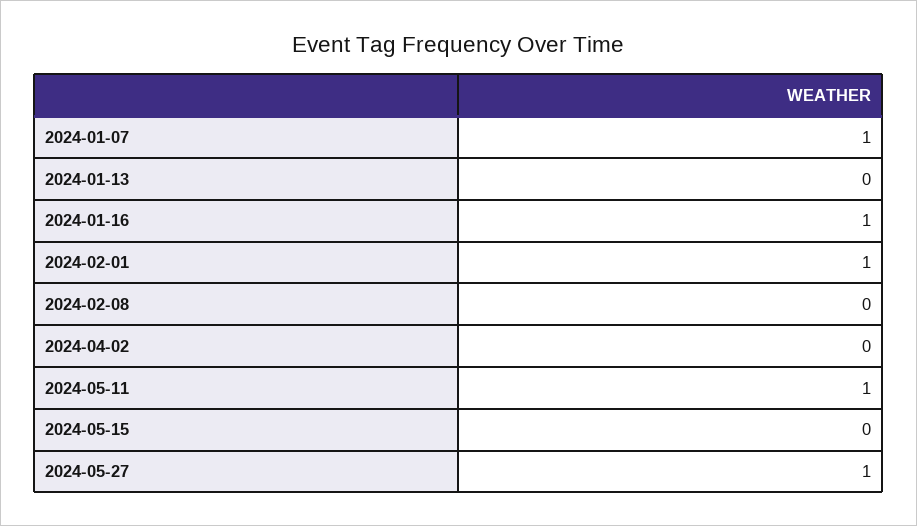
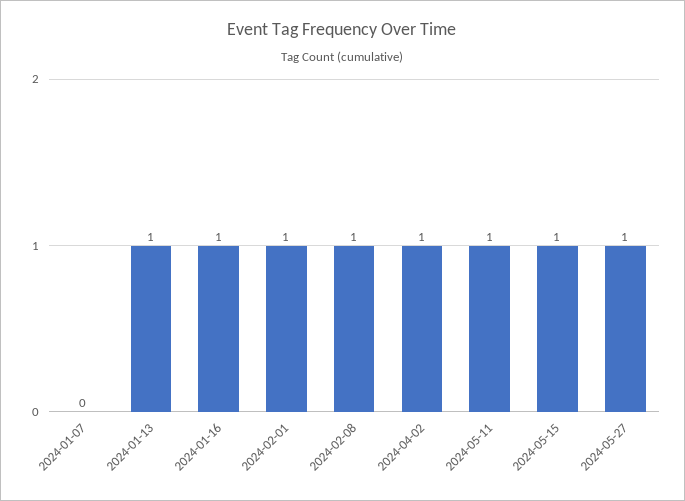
  {
-   "2024-01-07": 1,
+   "2024-01-07": 0,
-   "2024-01-13": 0,
+   "2024-01-13": 1,
    "2024-01-16": 1,
    "2024-02-01": 1,
-   "2024-02-08": 0,
+   "2024-02-08": 1,
-   "2024-04-02": 0,
+   "2024-04-02": 1,
    "2024-05-11": 1,
-   "2024-05-15": 0,
+   "2024-05-15": 1,
    "2024-05-27": 1
  }

